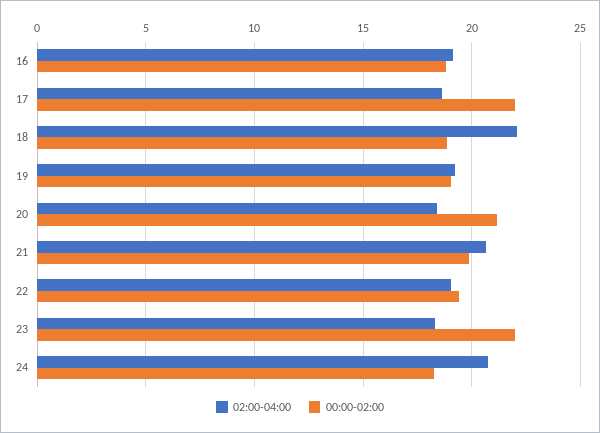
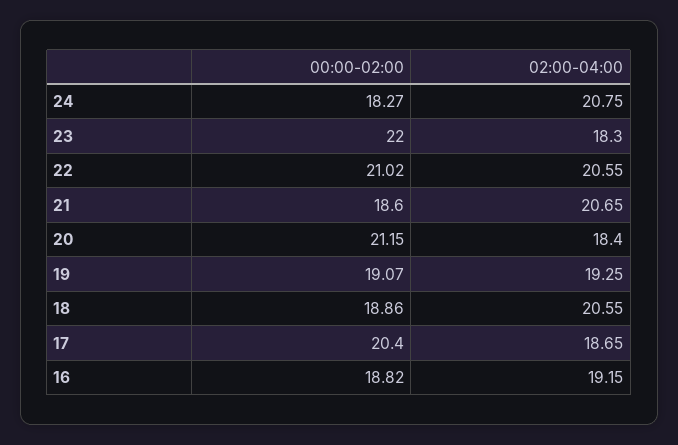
  {
    "02:00-04:00": {
      "16": 19.15,
      "17": 18.65,
-     "18": 22,
+     "18": 20.55,
      "19": 19.25,
      "20": 18.4,
      "21": 20.65,
-     "22": 19,
+     "22": 20.55,
      "23": 18.3,
      "24": 20.75
    },
    "00:00-02:00": {
      "16": 18.82,
-     "17": 22,
+     "17": 20.4,
      "18": 18.86,
      "19": 19.07,
      "20": 21.15,
-     "21": 20,
+     "21": 18.6,
-     "22": 19.5,
+     "22": 21.02,
      "23": 22,
      "24": 18.27
    }
  }

